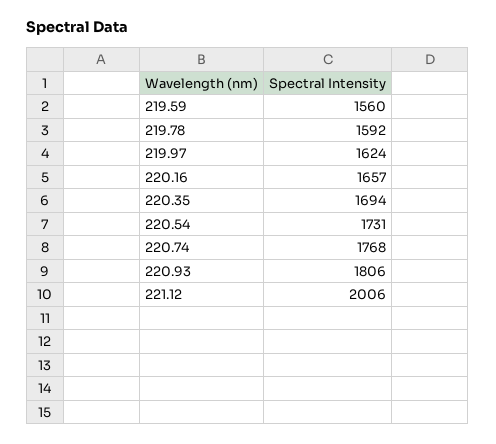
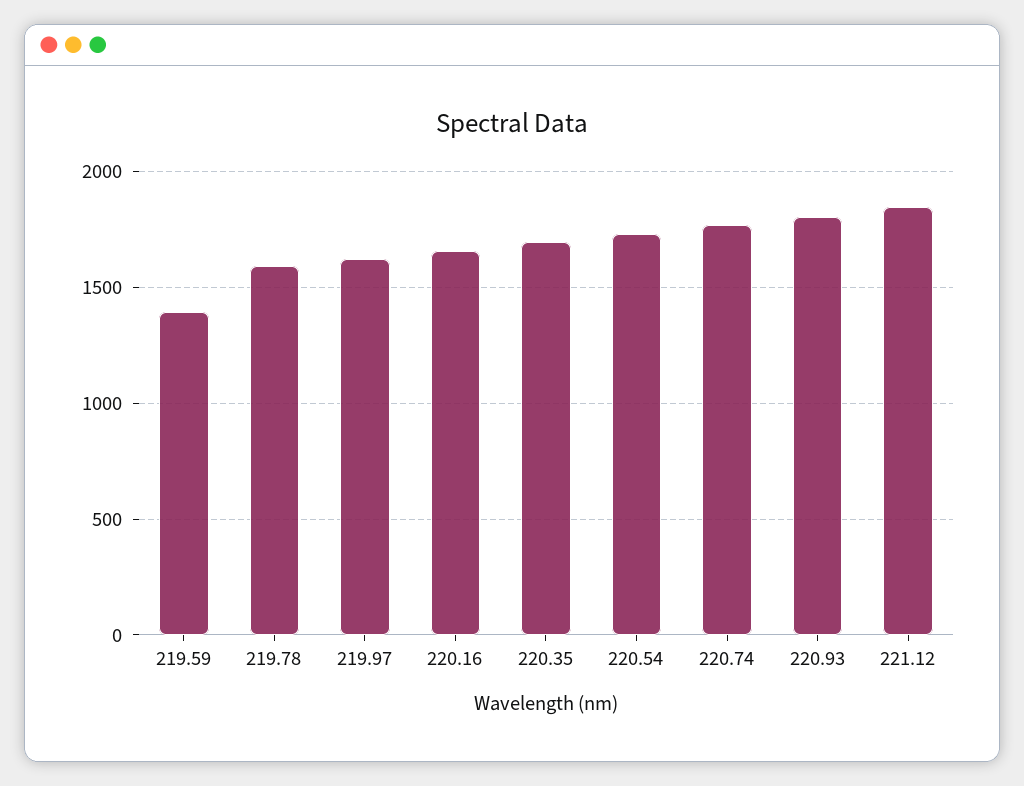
  {
-   "219.59": 1560,
+   "219.59": 1400,
    "219.78": 1592,
    "219.97": 1624,
    "220.16": 1657,
    "220.35": 1694,
    "220.54": 1731,
    "220.74": 1768,
    "220.93": 1806,
-   "221.12": 2006
+   "221.12": 1850
  }

